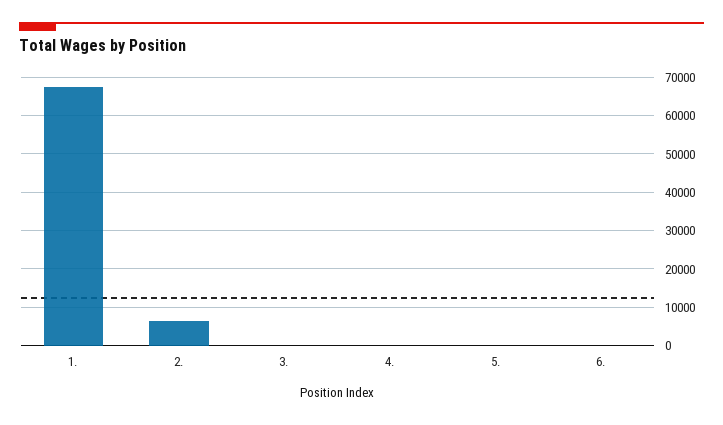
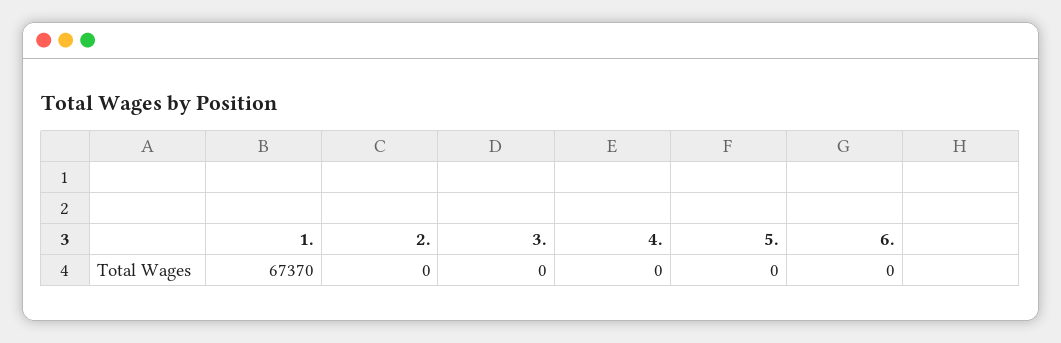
  {
    "1.": 67370,
-   "2.": 6000,
+   "2.": 0,
    "3.": 0,
    "4.": 0,
    "5.": 0,
    "6.": 0
  }

